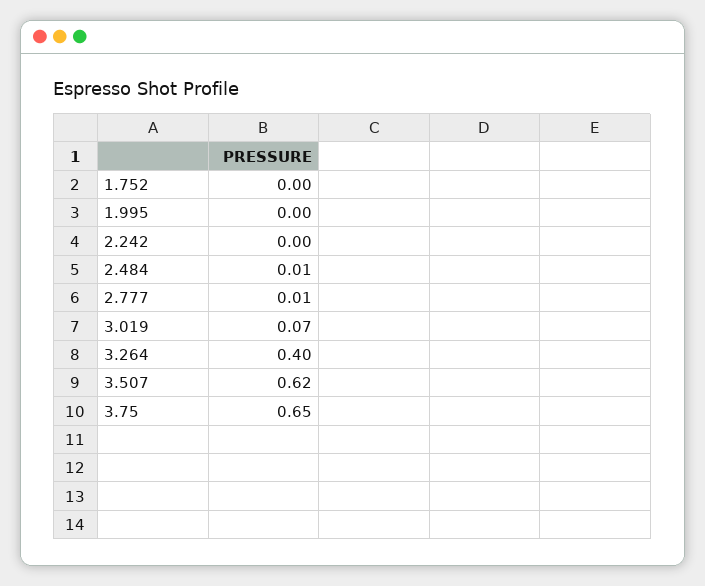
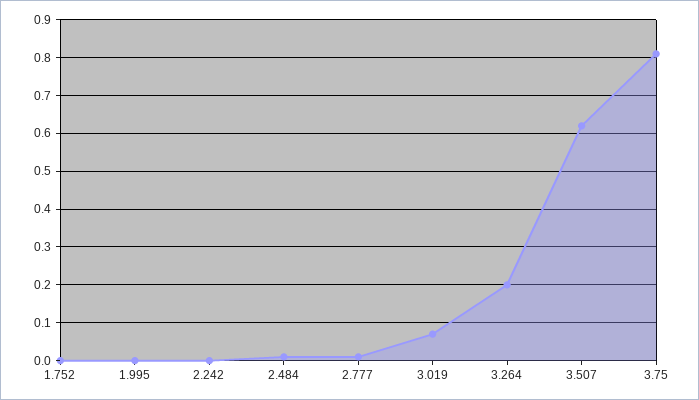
  {
    "1.752": 0,
    "1.995": 0,
    "2.242": 0,
    "2.484": 0.01,
    "2.777": 0.01,
    "3.019": 0.07,
-   "3.264": 0.4,
+   "3.264": 0.2,
    "3.507": 0.62,
-   "3.75": 0.65
+   "3.75": 0.8
  }

